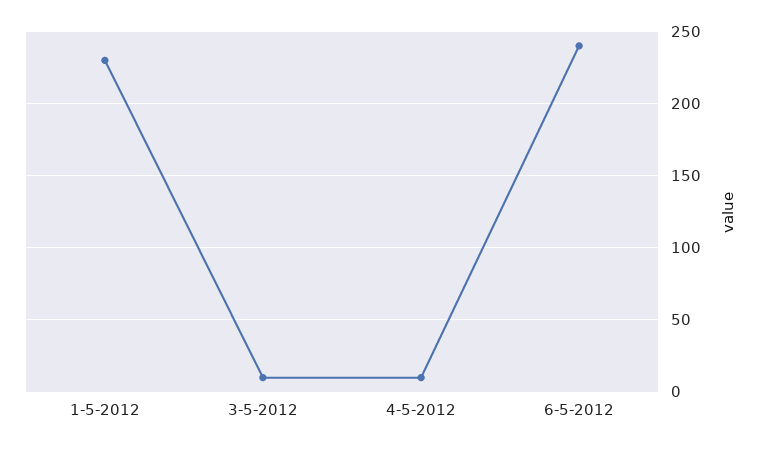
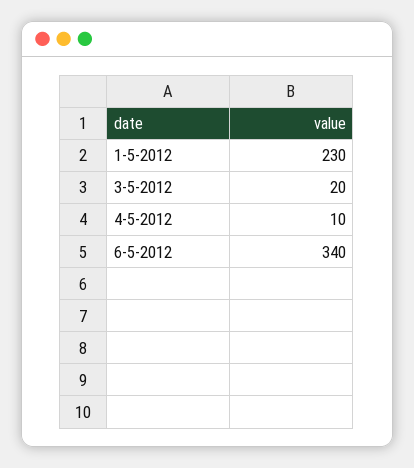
  {
    "1-5-2012": 230,
-   "3-5-2012": 10,
+   "3-5-2012": 20,
    "4-5-2012": 10,
-   "6-5-2012": 240
+   "6-5-2012": 340
  }

